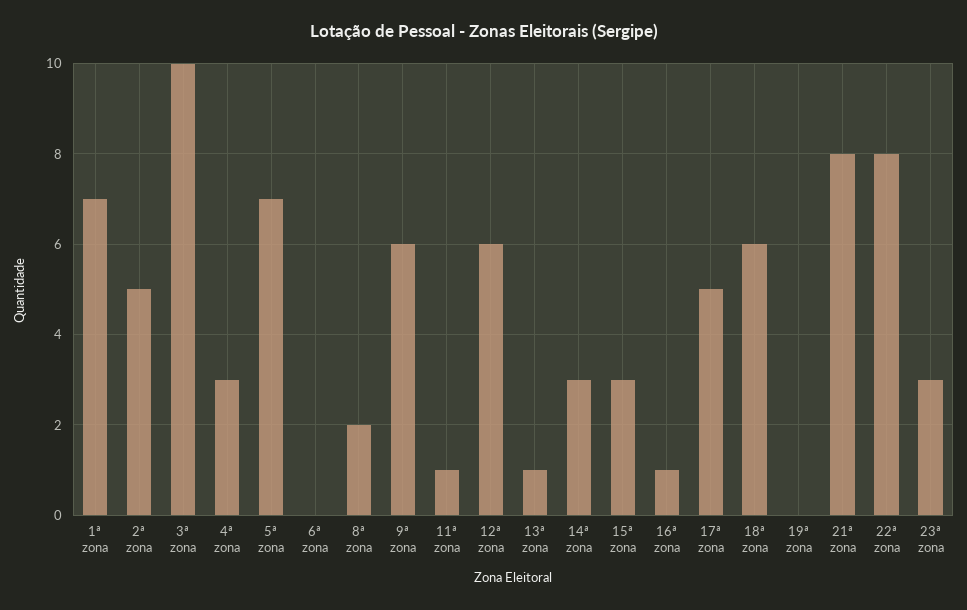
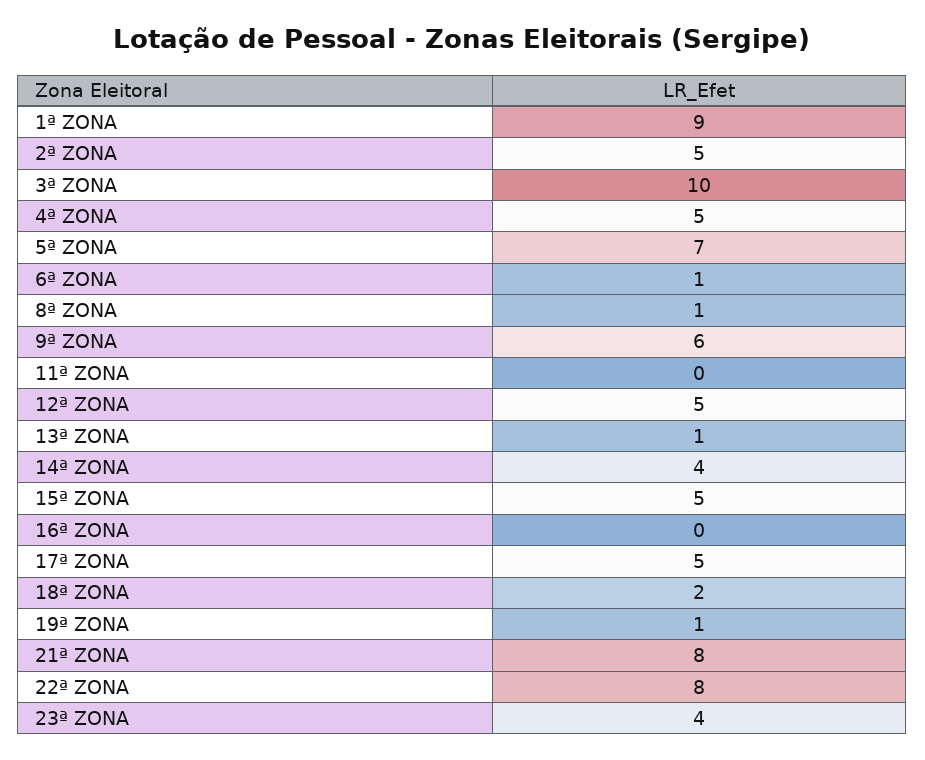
  {
-   "1ª zona": 7,
+   "1ª zona": 9,
    "2ª zona": 5,
    "3ª zona": 10,
-   "4ª zona": 3,
+   "4ª zona": 5,
    "5ª zona": 7,
-   "6ª zona": 0,
+   "6ª zona": 1,
-   "8ª zona": 2,
+   "8ª zona": 1,
    "9ª zona": 6,
-   "11ª zona": 1,
+   "11ª zona": 0,
-   "12ª zona": 6,
+   "12ª zona": 5,
    "13ª zona": 1,
-   "14ª zona": 3,
+   "14ª zona": 4,
-   "15ª zona": 3,
+   "15ª zona": 5,
-   "16ª zona": 1,
+   "16ª zona": 0,
    "17ª zona": 5,
-   "18ª zona": 6,
+   "18ª zona": 2,
-   "19ª zona": 0,
+   "19ª zona": 1,
    "21ª zona": 8,
    "22ª zona": 8,
-   "23ª zona": 3
+   "23ª zona": 4
  }

